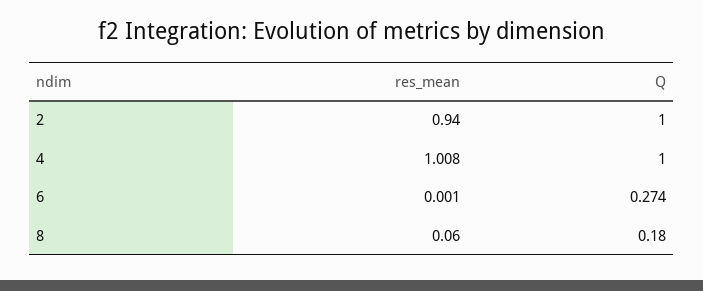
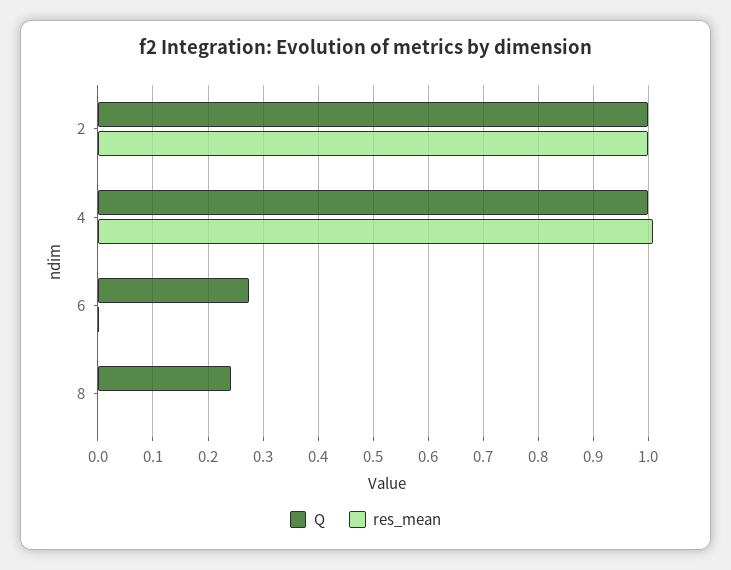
  {
    "res_mean": {
-     "2": 0.94,
+     "2": 1,
      "4": 1.008,
      "6": 0.001,
-     "8": 0.06
+     "8": 0
    },
    "Q": {
      "2": 1,
      "4": 1,
      "6": 0.274,
-     "8": 0.18
+     "8": 0.24
    }
  }

